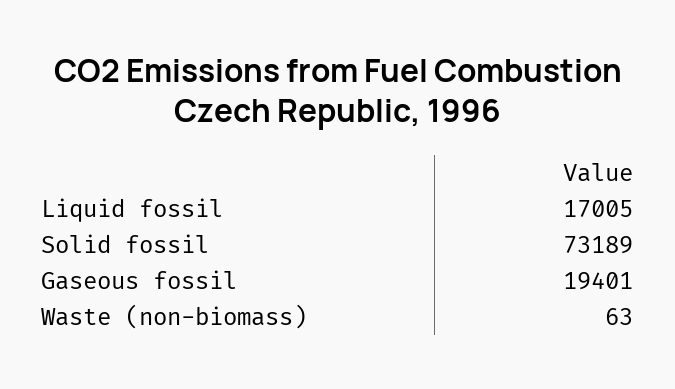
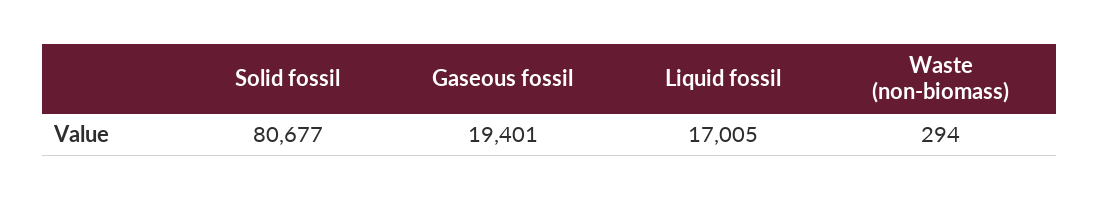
  {
    "Liquid fossil": 17005,
-   "Solid fossil": 73189,
+   "Solid fossil": 80677,
    "Gaseous fossil": 19401,
-   "Waste (non-biomass)": 63
+   "Waste (non-biomass)": 294
  }

